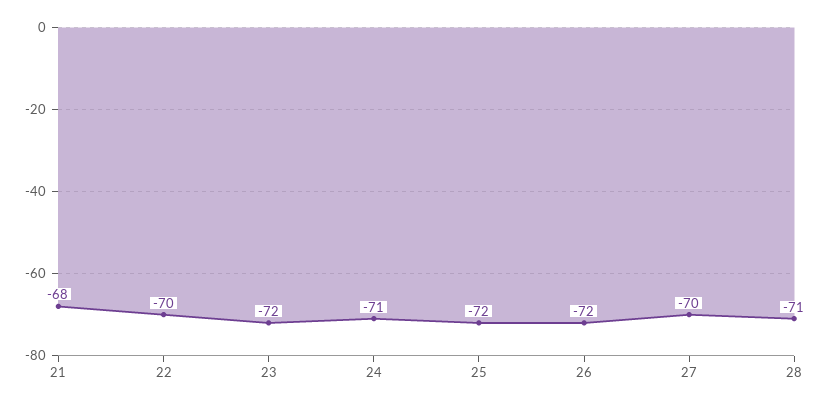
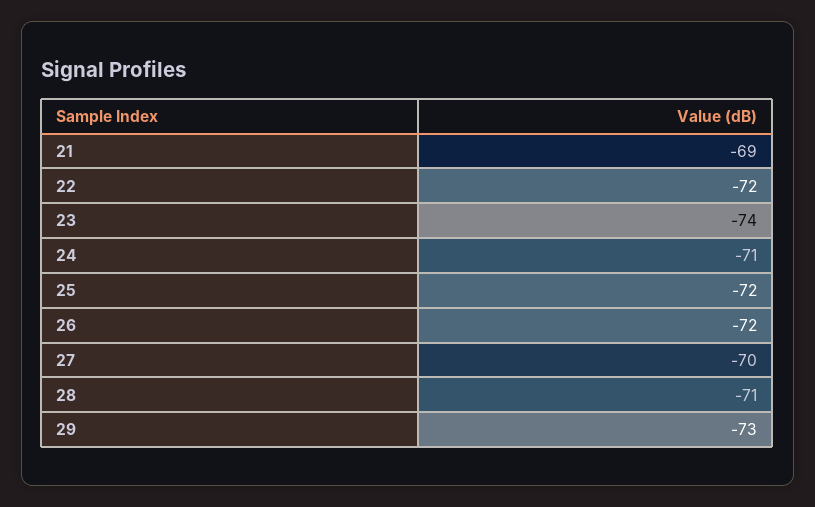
  {
-   "21": -68,
+   "21": -69,
-   "22": -70,
+   "22": -72,
-   "23": -72,
+   "23": -74,
    "24": -71,
    "25": -72,
    "26": -72,
    "27": -70,
-   "28": -71
+   "28": -71,
+   "29": -73
  }

